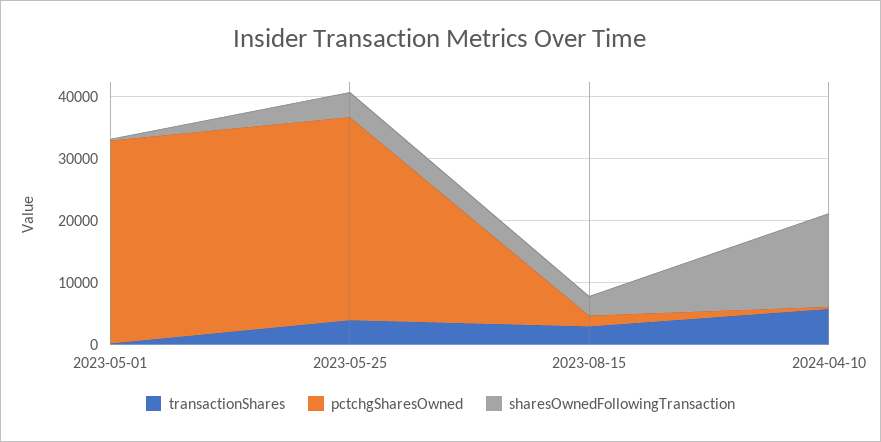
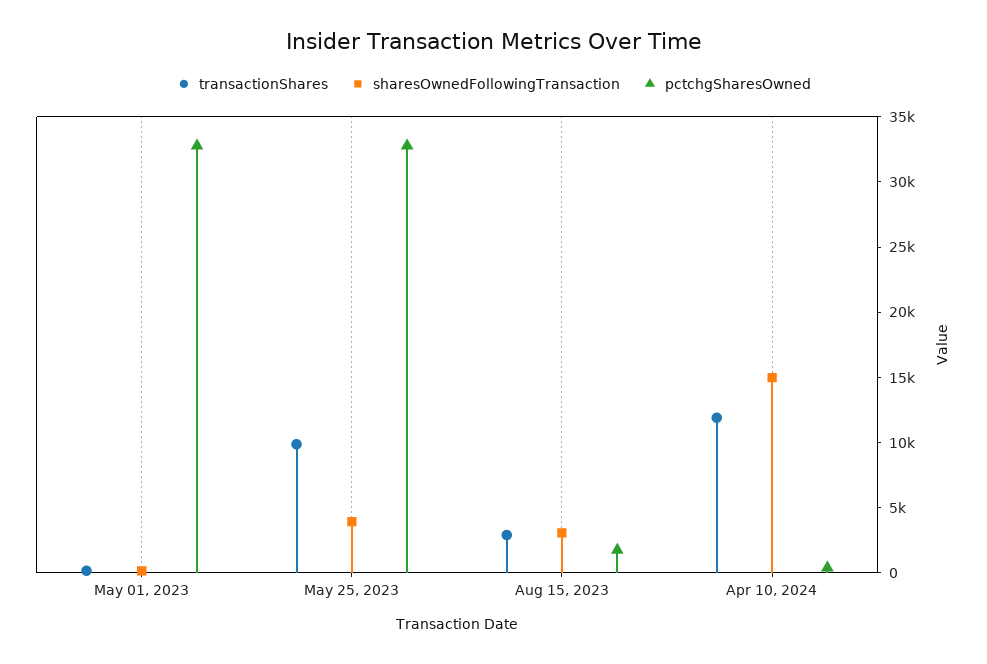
  {
    "transactionShares": {
      "2023-05-01": 0,
-     "2023-05-25": 4000,
+     "2023-05-25": 10000,
      "2023-08-15": 3000,
-     "2024-04-10": 6000
+     "2024-04-10": 12000
    },
    "pctchgSharesOwned": {
      "2023-05-01": 33000,
      "2023-05-25": 33000,
      "2023-08-15": 2000,
      "2024-04-10": 0
    },
    "sharesOwnedFollowingTransaction": {
      "2023-05-01": 0,
      "2023-05-25": 4000,
      "2023-08-15": 3000,
      "2024-04-10": 15000
    }
  }

